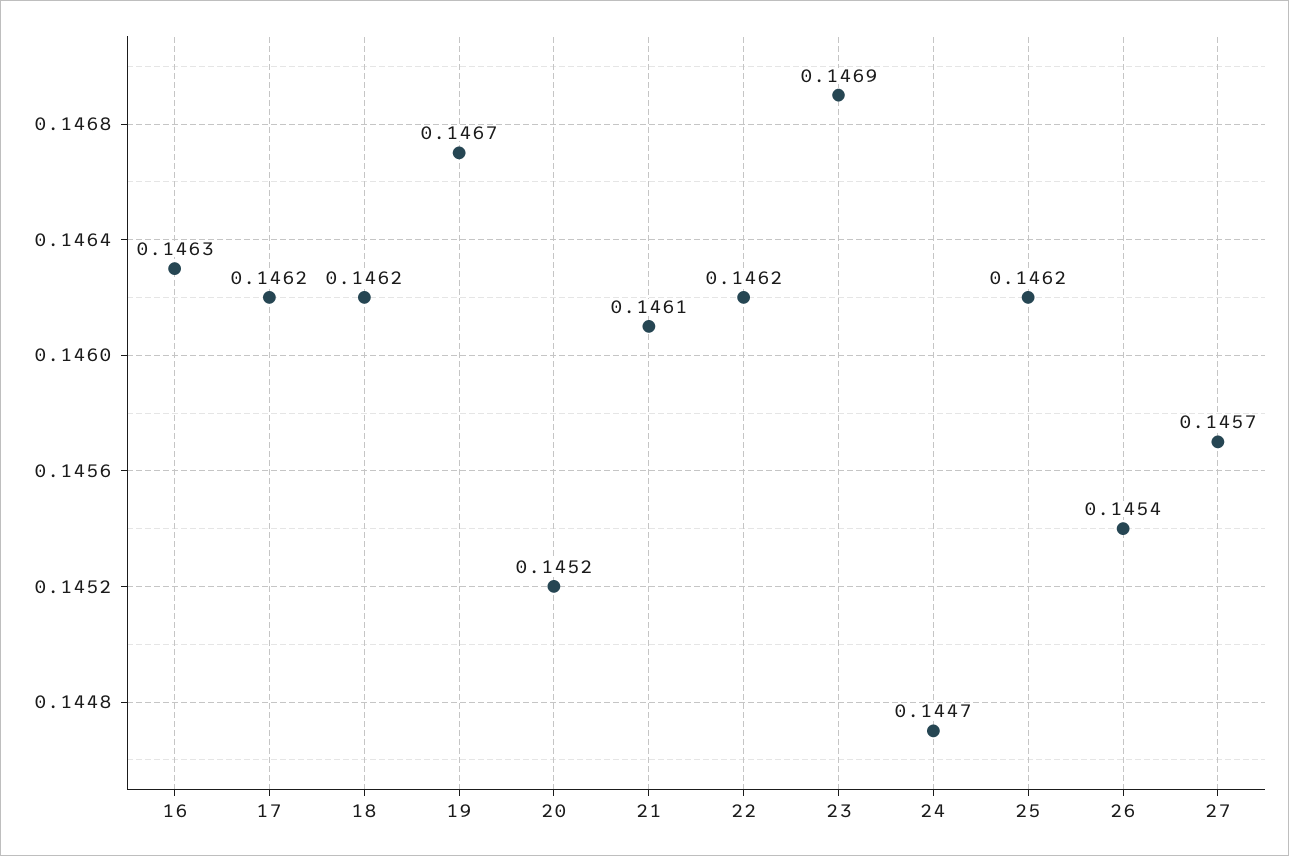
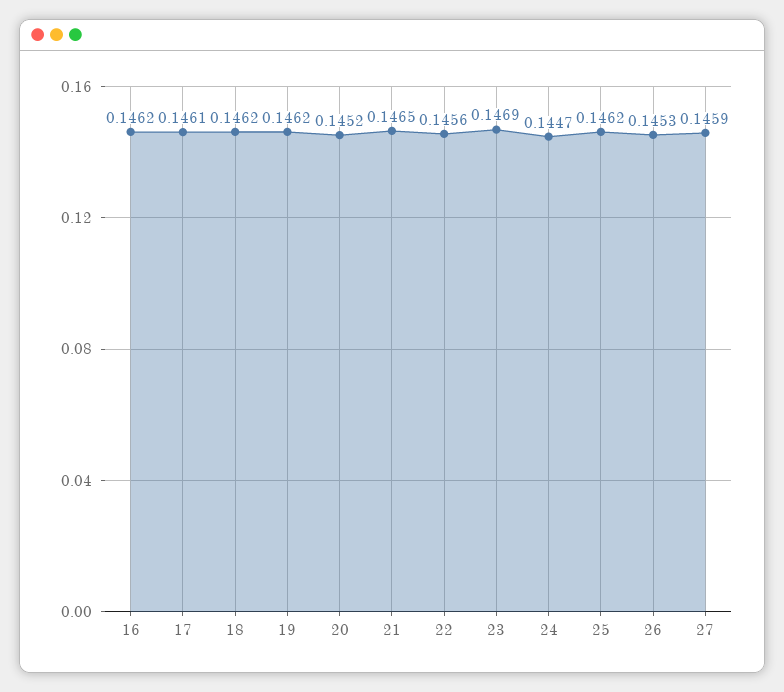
  {
-   "16": 0.1463,
+   "16": 0.1462,
-   "17": 0.1462,
+   "17": 0.1461,
    "18": 0.1462,
-   "19": 0.1467,
+   "19": 0.1462,
    "20": 0.1452,
-   "21": 0.1461,
+   "21": 0.1465,
-   "22": 0.1462,
+   "22": 0.1456,
    "23": 0.1469,
    "24": 0.1447,
    "25": 0.1462,
-   "26": 0.1454,
+   "26": 0.1453,
-   "27": 0.1457
+   "27": 0.1459
  }

